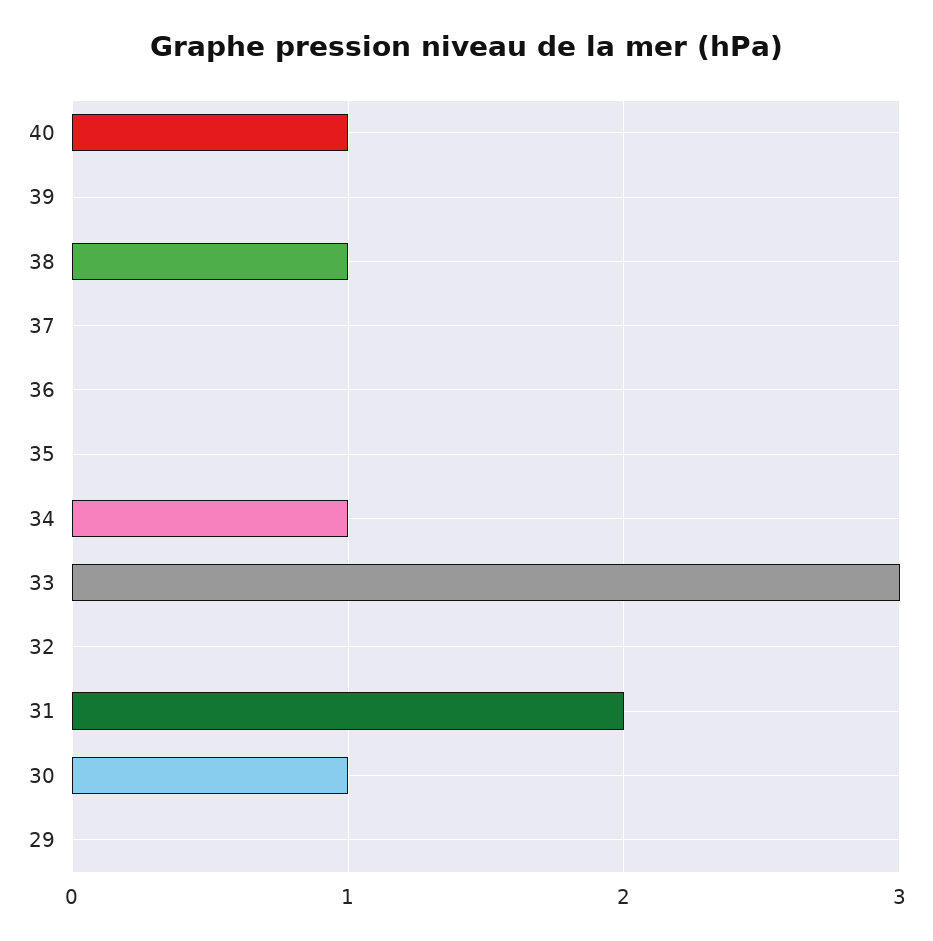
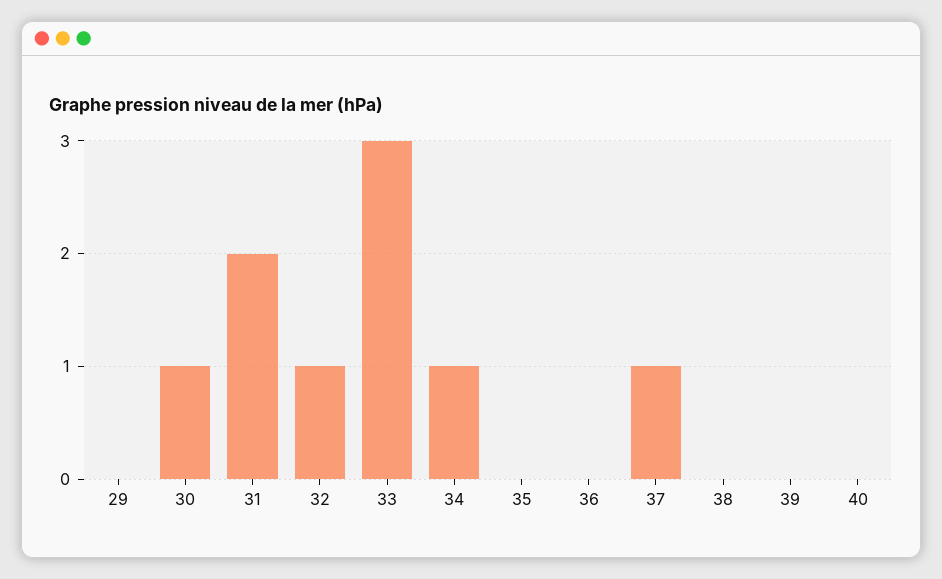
  {
-   "40": 1,
+   "40": 0,
    "39": 0,
-   "38": 1,
+   "38": 0,
-   "37": 0,
+   "37": 1,
    "36": 0,
    "35": 0,
    "34": 1,
    "33": 3,
-   "32": 0,
+   "32": 1,
    "31": 2,
    "30": 1,
    "29": 0
  }

